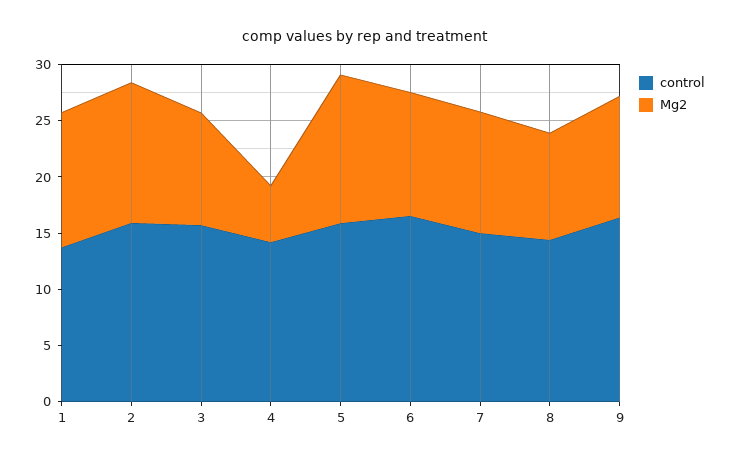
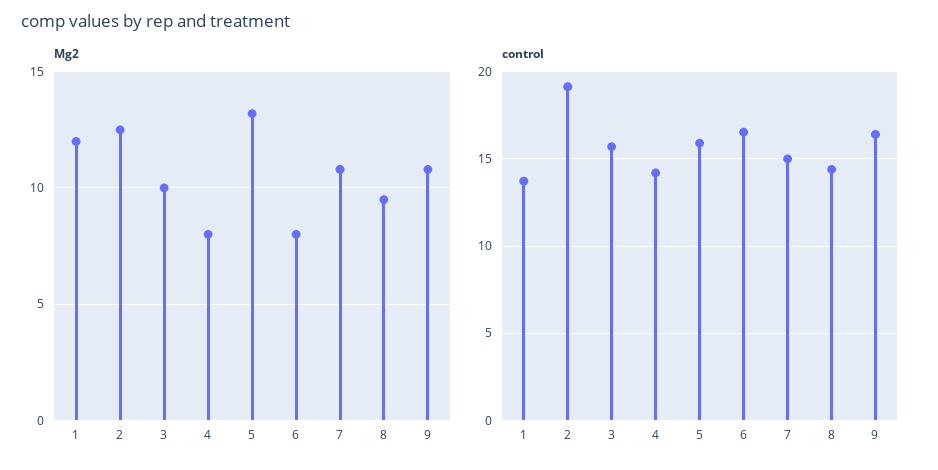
  {
    "control": {
      "1": 13.5,
-     "2": 16,
+     "2": 19,
      "3": 15.5,
      "4": 14,
      "5": 16,
      "6": 16.5,
      "7": 15,
      "8": 14.5,
      "9": 16.5
    },
    "Mg2": {
      "1": 12,
      "2": 12.5,
      "3": 10,
-     "4": 5,
+     "4": 8,
      "5": 13,
-     "6": 11,
+     "6": 8,
      "7": 11,
      "8": 9.5,
      "9": 11
    }
  }

